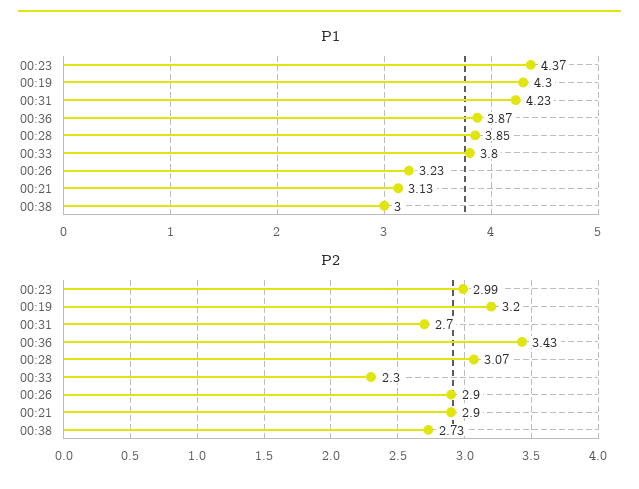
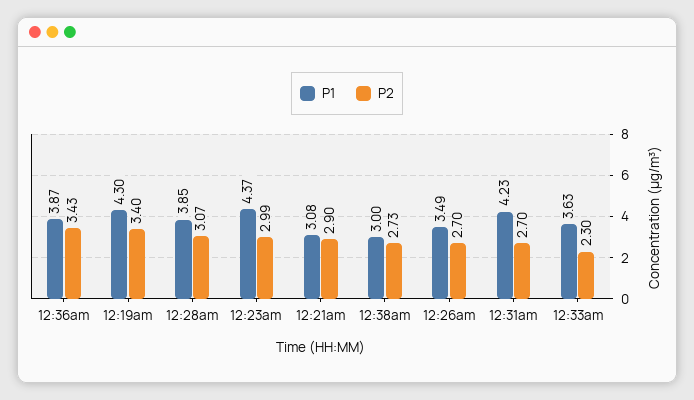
  {
    "P1": {
      "00:23": 4.37,
      "00:19": 4.3,
      "00:31": 4.23,
      "00:36": 3.87,
      "00:28": 3.85,
-     "00:33": 3.8,
+     "00:33": 3.63,
-     "00:26": 3.23,
+     "00:26": 3.49,
-     "00:21": 3.13,
+     "00:21": 3.08,
      "00:38": 3
    },
    "P2": {
      "00:23": 2.99,
-     "00:19": 3.2,
+     "00:19": 3.4,
      "00:31": 2.7,
      "00:36": 3.43,
      "00:28": 3.07,
      "00:33": 2.3,
-     "00:26": 2.9,
+     "00:26": 2.7,
      "00:21": 2.9,
      "00:38": 2.73
    }
  }

